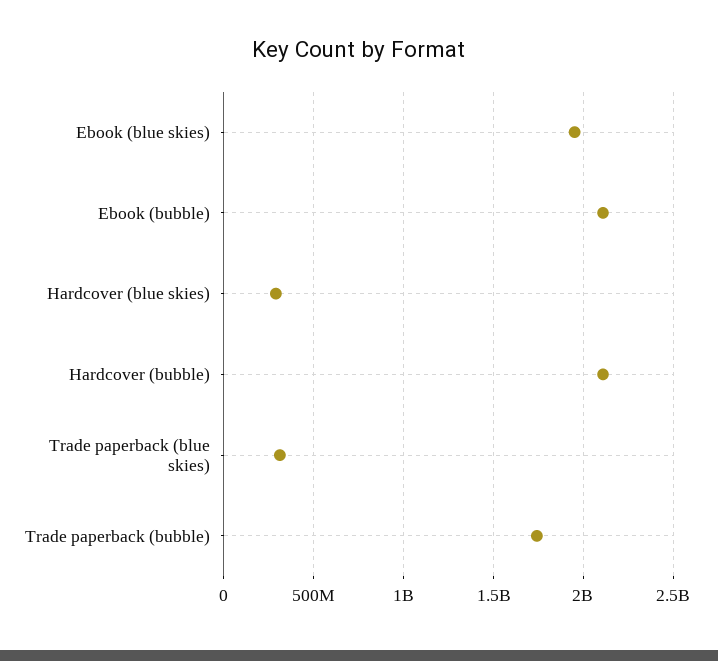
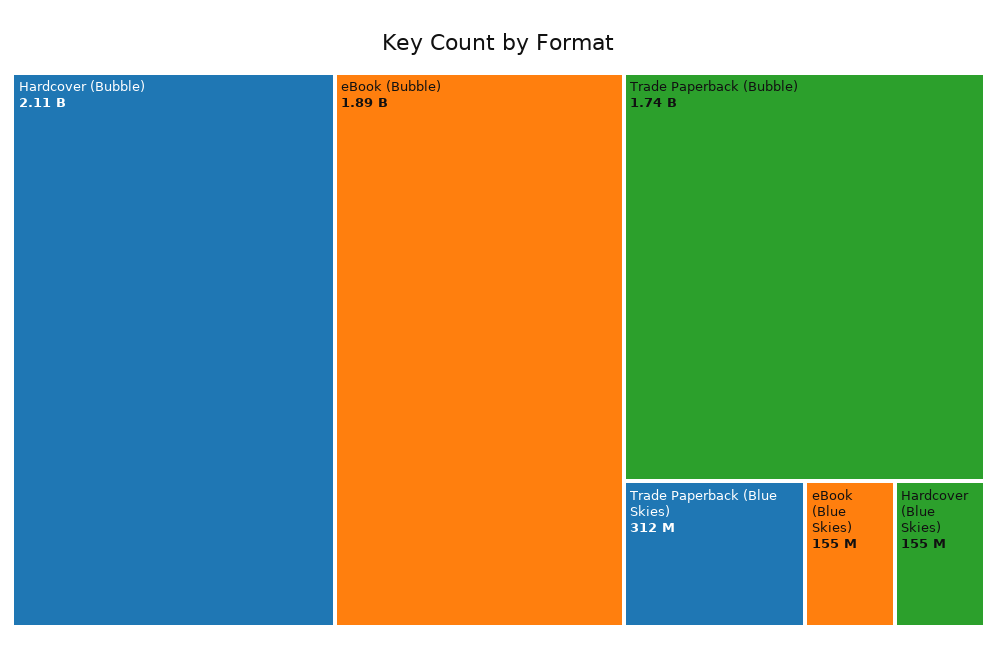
  {
-   "Ebook (blue skies)": 1950000000,
+   "Ebook (blue skies)": 155000000,
-   "Ebook (bubble)": 2100000000,
+   "Ebook (bubble)": 1890000000,
-   "Hardcover (blue skies)": 300000000,
+   "Hardcover (blue skies)": 155000000,
    "Hardcover (bubble)": 2110000000,
    "Trade paperback (blue skies)": 312000000,
    "Trade paperback (bubble)": 1740000000
  }

